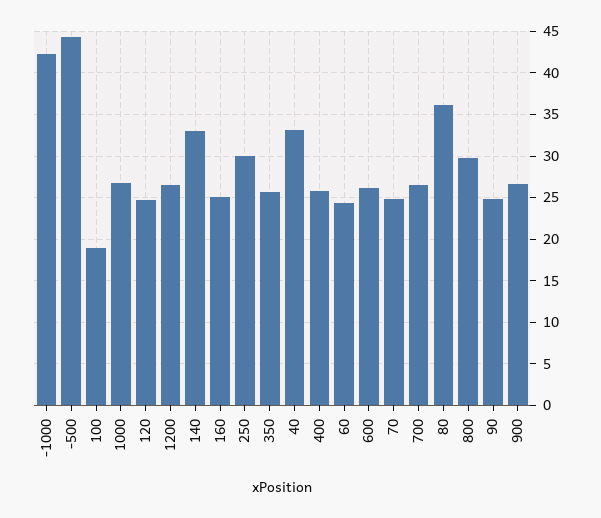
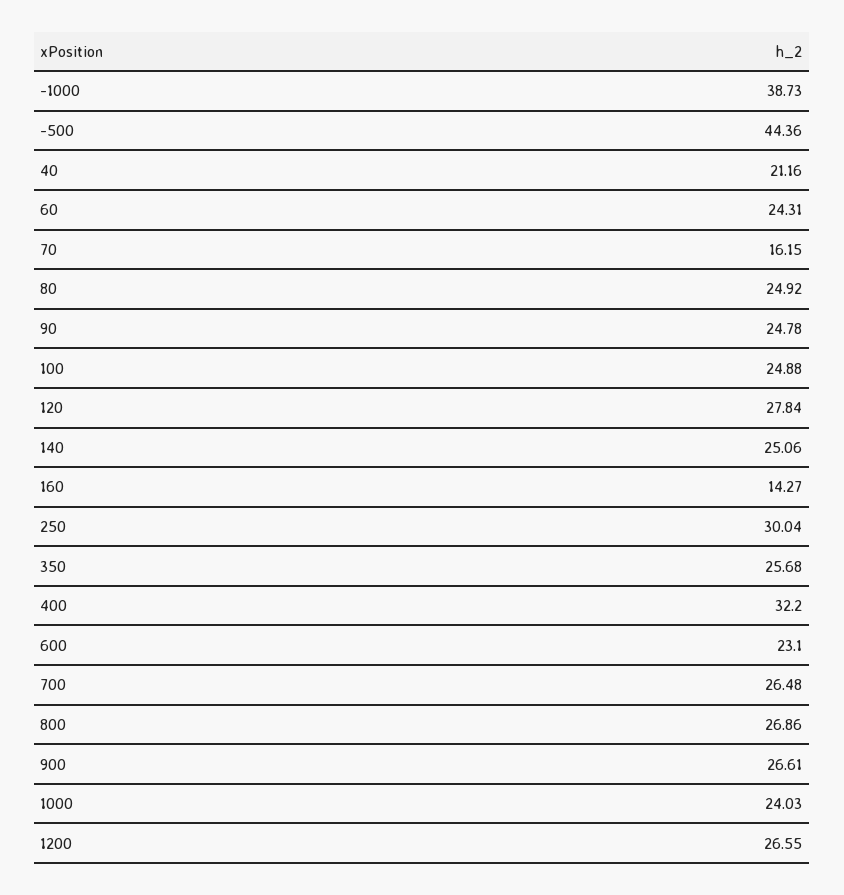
  {
-   "-1000": 42,
+   "-1000": 38.73,
    "-500": 44.36,
-   "100": 19,
+   "100": 24.88,
-   "1000": 27,
+   "1000": 24.03,
-   "120": 25,
+   "120": 27.84,
    "1200": 26.55,
-   "140": 33,
+   "140": 25.06,
-   "160": 25,
+   "160": 14.27,
    "250": 30.04,
    "350": 25.68,
-   "40": 33,
+   "40": 21.16,
-   "400": 26,
+   "400": 32.2,
    "60": 24.31,
-   "600": 26,
+   "600": 23.1,
-   "70": 25,
+   "70": 16.15,
    "700": 26.48,
-   "80": 36,
+   "80": 24.92,
-   "800": 30,
+   "800": 26.86,
    "90": 24.78,
    "900": 26.61
  }

